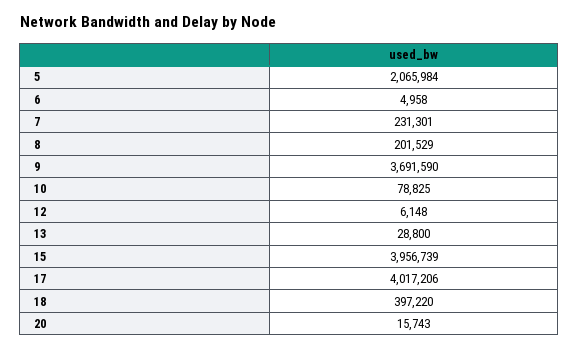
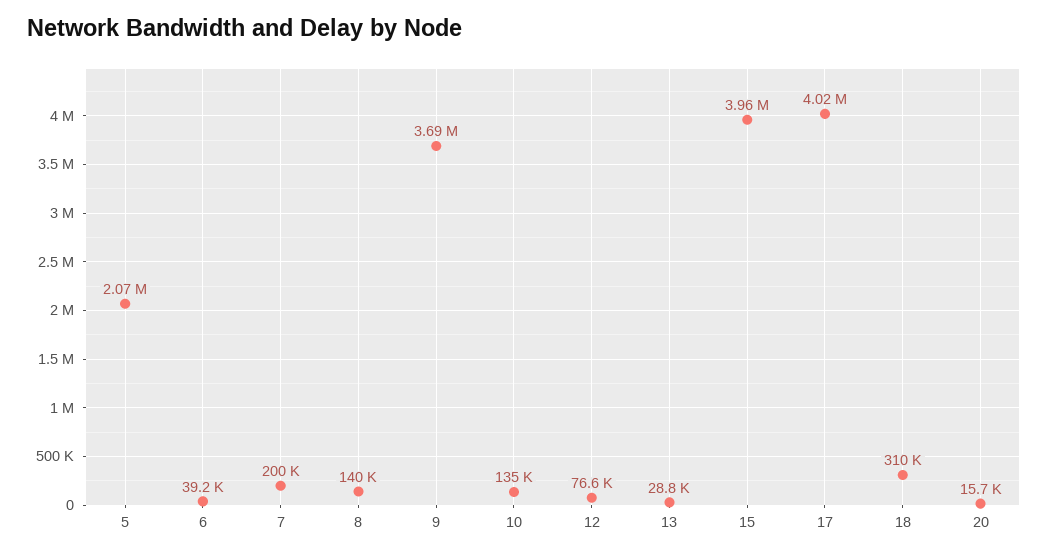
  {
    "5": 2065984,
-   "6": 4958,
+   "6": 39200,
-   "7": 231301,
+   "7": 200000,
-   "8": 201529,
+   "8": 140000,
    "9": 3691590,
-   "10": 78825,
+   "10": 135000,
-   "12": 6148,
+   "12": 76600,
    "13": 28800,
    "15": 3956739,
    "17": 4017206,
-   "18": 397220,
+   "18": 310000,
    "20": 15743
  }

